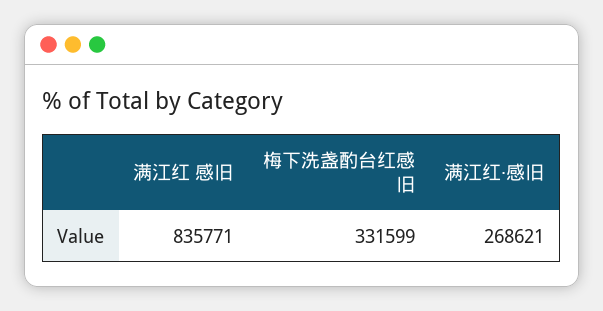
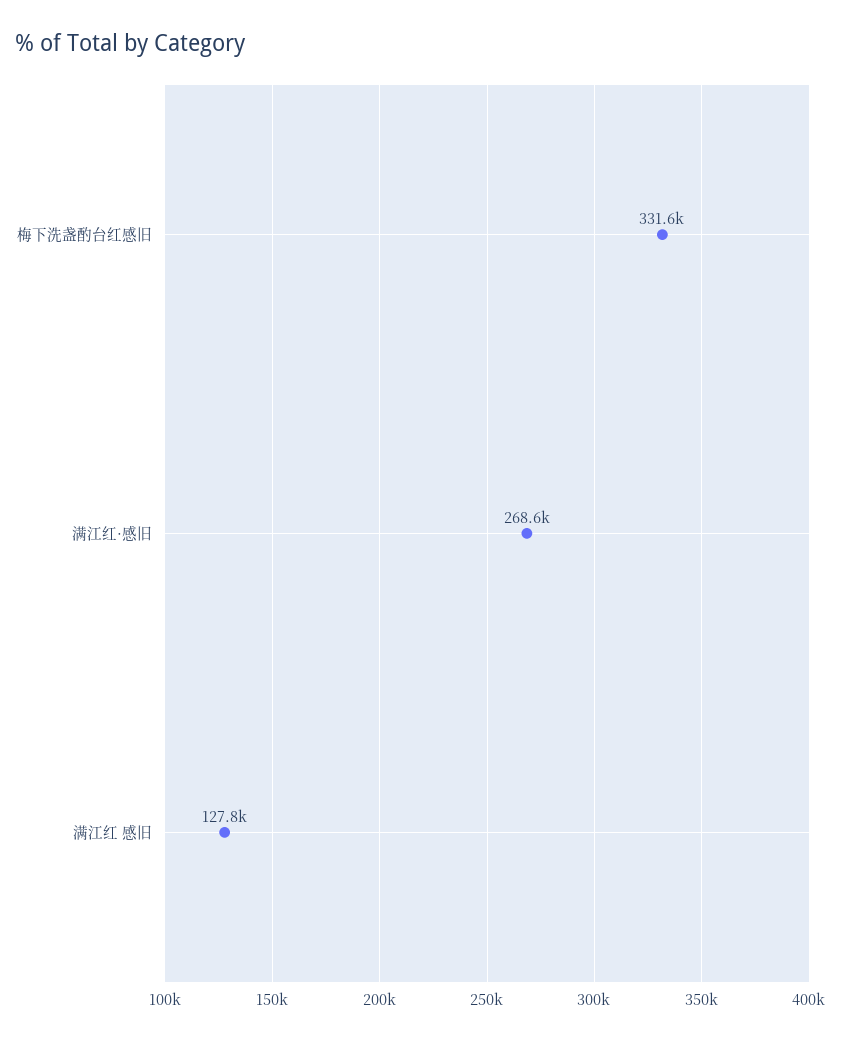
  {
-   "满江红 感旧": 835771,
+   "满江红 感旧": 127800,
    "梅下洗盏酌台红感旧": 331599,
    "满江红·感旧": 268621
  }

